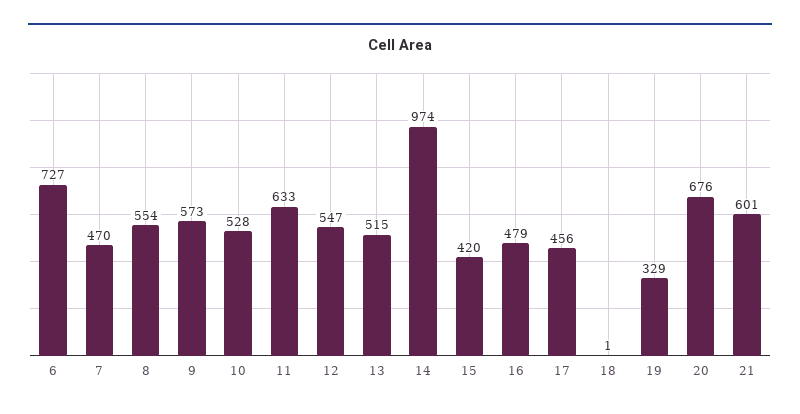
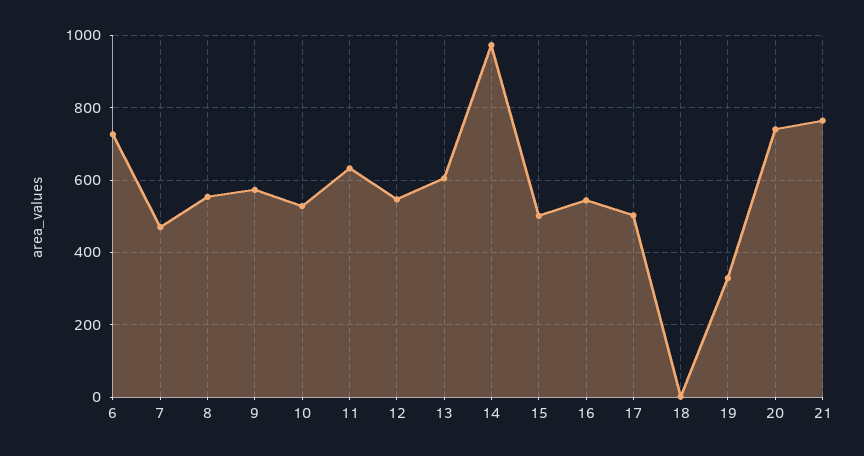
  {
    "6": 727,
    "7": 470,
    "8": 554,
    "9": 573,
    "10": 528,
    "11": 633,
    "12": 547,
-   "13": 515,
+   "13": 600,
    "14": 974,
-   "15": 420,
+   "15": 500,
-   "16": 479,
+   "16": 540,
-   "17": 456,
+   "17": 500,
    "18": 1,
    "19": 329,
-   "20": 676,
+   "20": 740,
-   "21": 601
+   "21": 760
  }

